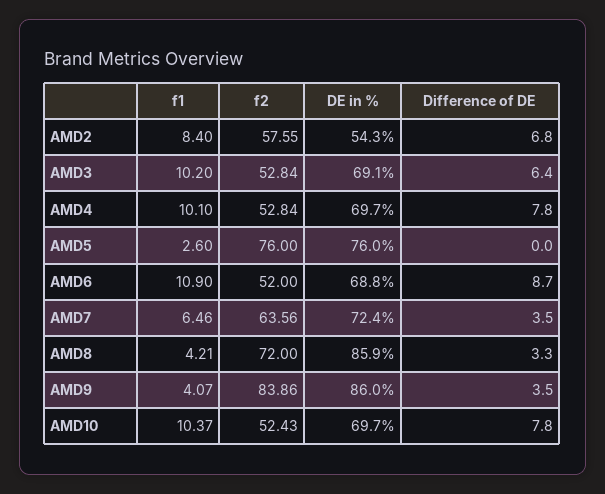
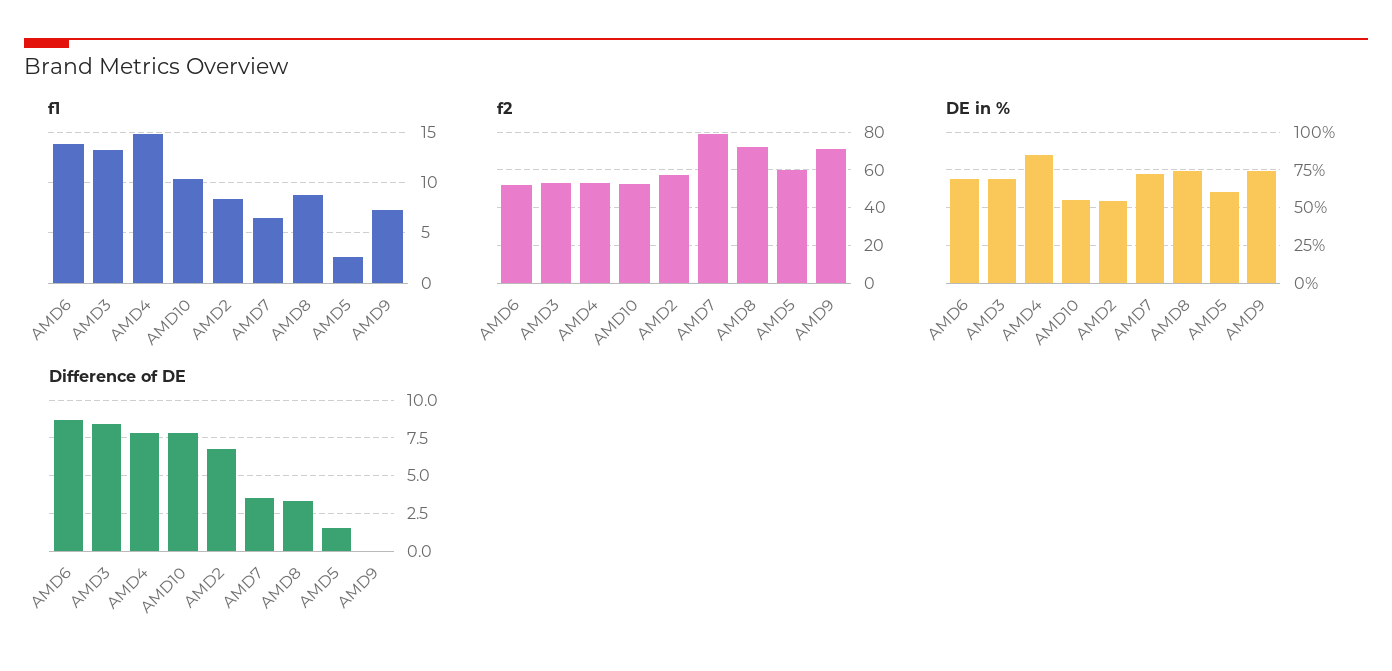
  {
    "f1": {
      "AMD2": 8.4,
-     "AMD3": 10.2,
+     "AMD3": 13,
-     "AMD4": 10.1,
+     "AMD4": 15,
      "AMD5": 2.6,
-     "AMD6": 10.9,
+     "AMD6": 14,
      "AMD7": 6.46,
-     "AMD8": 4.21,
+     "AMD8": 9,
-     "AMD9": 4.07,
+     "AMD9": 7,
      "AMD10": 10.37
    },
    "f2": {
      "AMD2": 57.55,
      "AMD3": 52.84,
      "AMD4": 52.84,
-     "AMD5": 76,
+     "AMD5": 60,
      "AMD6": 52,
-     "AMD7": 63.56,
+     "AMD7": 80,
      "AMD8": 72,
-     "AMD9": 83.86,
+     "AMD9": 70,
      "AMD10": 52.43
    },
    "DE in %": {
      "AMD2": 54.3,
      "AMD3": 69.1,
-     "AMD4": 69.7,
+     "AMD4": 85,
-     "AMD5": 76,
+     "AMD5": 60,
      "AMD6": 68.8,
      "AMD7": 72.4,
-     "AMD8": 85.9,
+     "AMD8": 75,
-     "AMD9": 86,
+     "AMD9": 75,
-     "AMD10": 69.7
+     "AMD10": 55
    },
    "Difference of DE": {
      "AMD2": 6.8,
-     "AMD3": 6.4,
+     "AMD3": 8.5,
      "AMD4": 7.8,
-     "AMD5": 0,
+     "AMD5": 1.5,
      "AMD6": 8.7,
      "AMD7": 3.5,
      "AMD8": 3.3,
-     "AMD9": 3.5,
+     "AMD9": 0,
      "AMD10": 7.8
    }
  }

